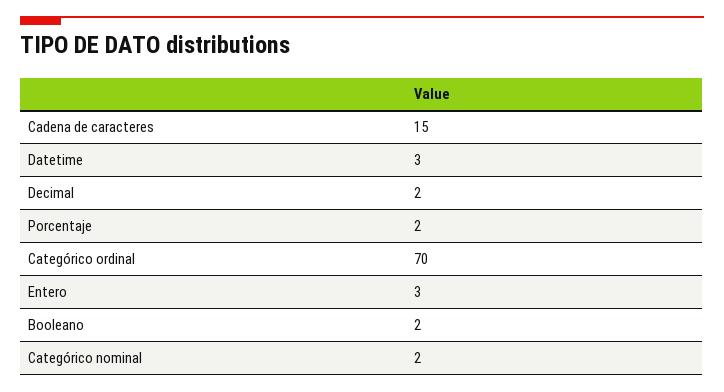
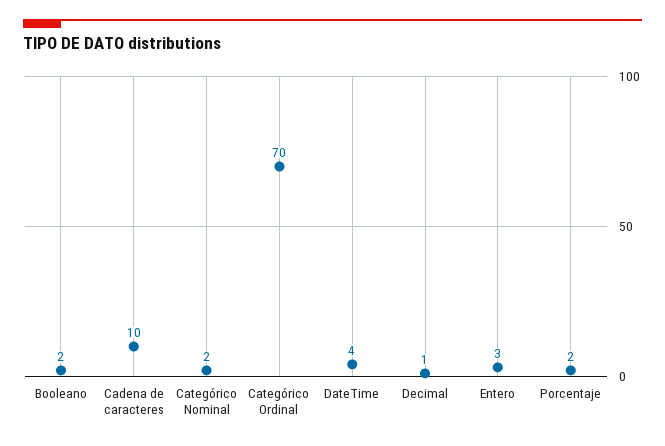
  {
-   "Cadena de caracteres": 15,
+   "Cadena de caracteres": 10,
-   "Datetime": 3,
+   "Datetime": 4,
-   "Decimal": 2,
+   "Decimal": 1,
    "Porcentaje": 2,
    "Categórico ordinal": 70,
    "Entero": 3,
    "Booleano": 2,
    "Categórico nominal": 2
  }

